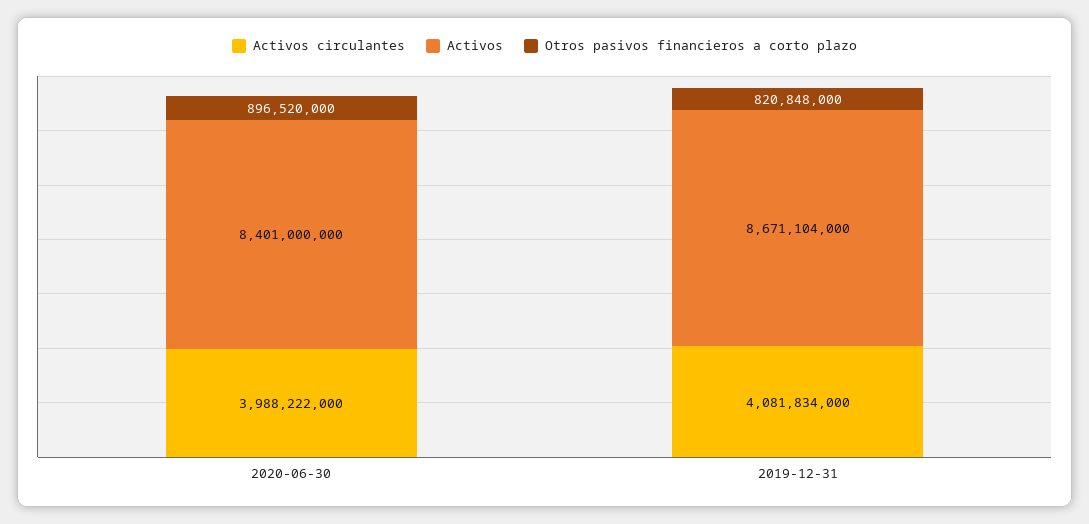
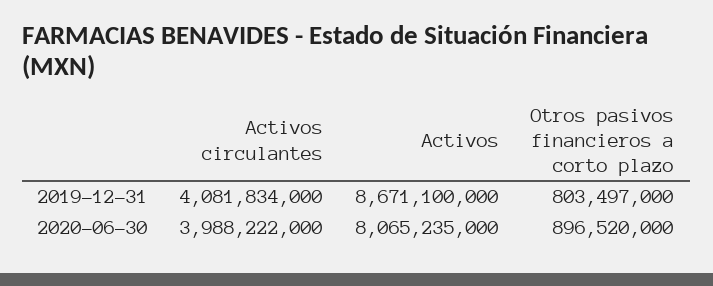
  {
    "Activos circulantes": {
      "2020-06-30": 3988222000,
      "2019-12-31": 4081834000
    },
    "Activos": {
-     "2020-06-30": 8401000000,
+     "2020-06-30": 8065235000,
-     "2019-12-31": 8671104000
+     "2019-12-31": 8671100000
    },
    "Otros pasivos financieros a corto plazo": {
      "2020-06-30": 896520000,
-     "2019-12-31": 820848000
+     "2019-12-31": 803497000
    }
  }

